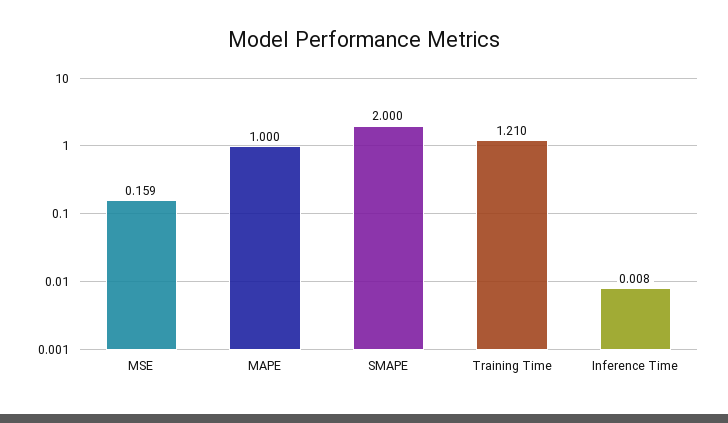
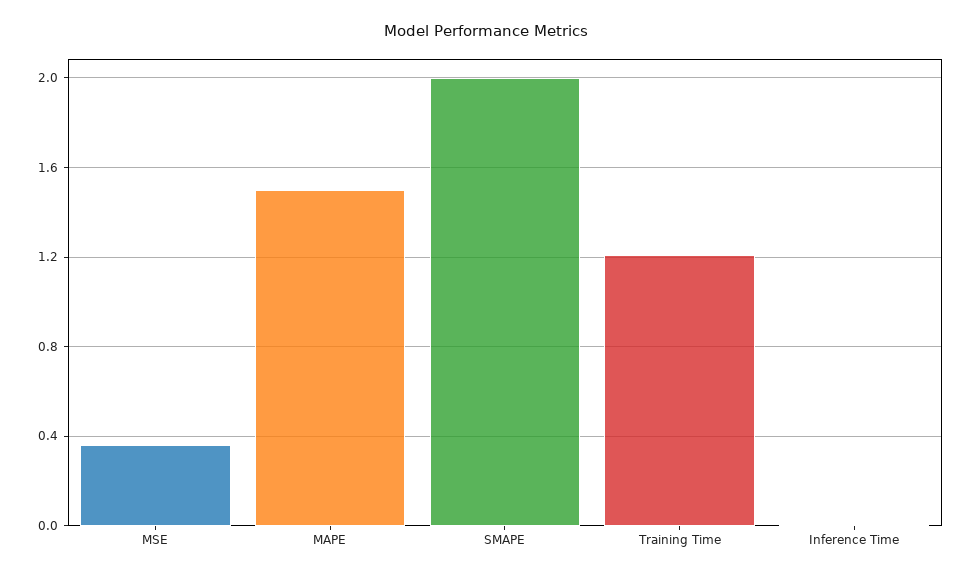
  {
-   "MSE": 0.159,
+   "MSE": 0.35,
-   "MAPE": 1,
+   "MAPE": 1.5,
    "SMAPE": 2,
    "Training Time": 1.21,
    "Inference Time": 0.008
  }

